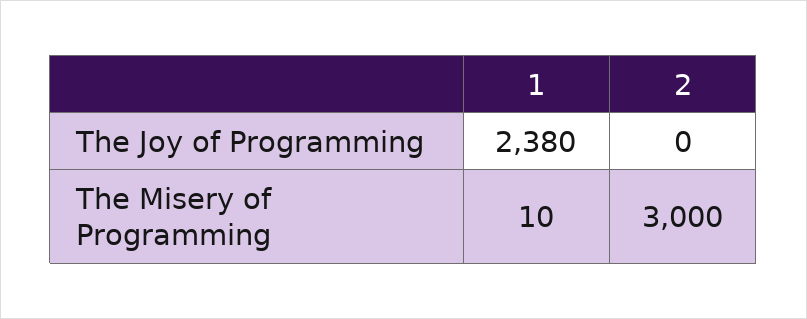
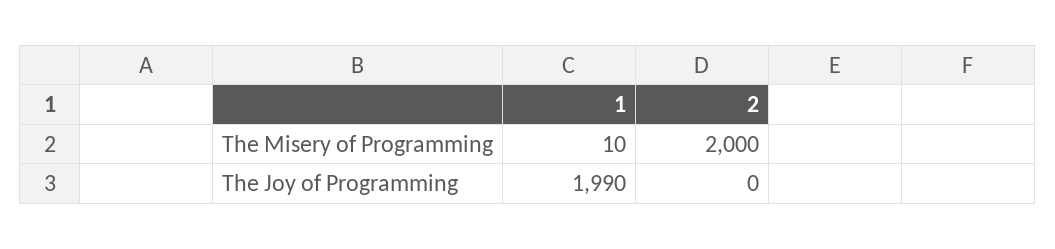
  {
    "1": {
-     "The Joy of Programming": 2380,
+     "The Joy of Programming": 1990,
      "The Misery of Programming": 10
    },
    "2": {
      "The Joy of Programming": 0,
-     "The Misery of Programming": 3000
+     "The Misery of Programming": 2000
    }
  }

